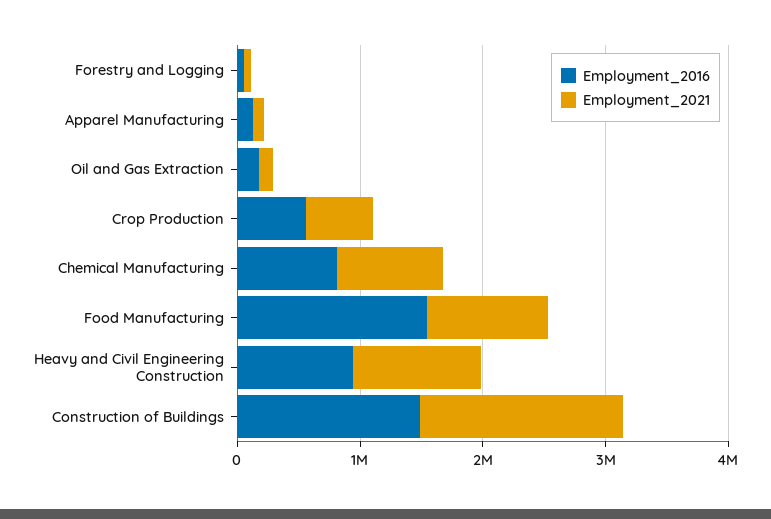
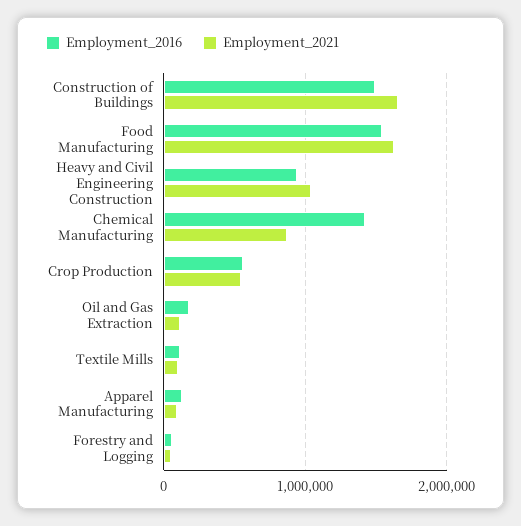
  {
    "Employment_2016": {
      "Forestry and Logging": 100000,
      "Apparel Manufacturing": 100000,
      "Oil and Gas Extraction": 200000,
      "Crop Production": 600000,
-     "Chemical Manufacturing": 800000,
+     "Chemical Manufacturing": 1400000,
      "Food Manufacturing": 1500000,
      "Heavy and Civil Engineering Construction": 900000,
-     "Construction of Buildings": 1500000
+     "Construction of Buildings": 1500000,
+     "Textile Mills": 100000
    },
    "Employment_2021": {
      "Forestry and Logging": 100000,
      "Apparel Manufacturing": 100000,
      "Oil and Gas Extraction": 100000,
      "Crop Production": 500000,
      "Chemical Manufacturing": 900000,
-     "Food Manufacturing": 1000000,
+     "Food Manufacturing": 1600000,
      "Heavy and Civil Engineering Construction": 1000000,
-     "Construction of Buildings": 1700000
+     "Construction of Buildings": 1700000,
+     "Textile Mills": 100000
    }
  }

